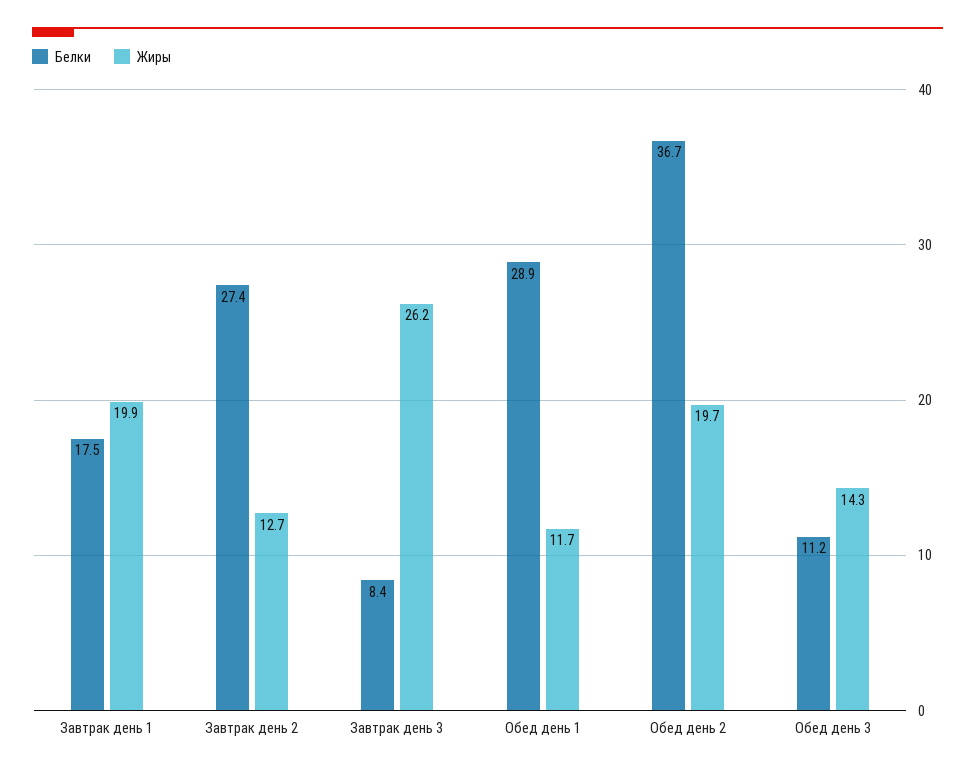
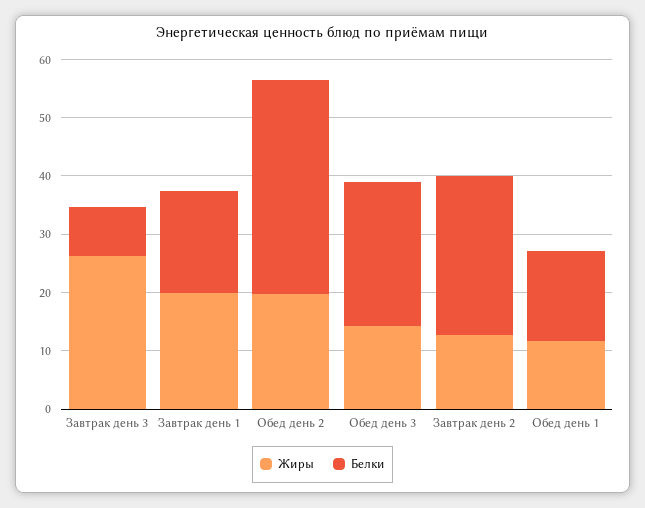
  {
    "Белки": {
      "Завтрак день 1": 17.5,
      "Завтрак день 2": 27.4,
      "Завтрак день 3": 8.4,
-     "Обед день 1": 28.9,
+     "Обед день 1": 16,
      "Обед день 2": 36.7,
-     "Обед день 3": 11.2
+     "Обед день 3": 24
    },
    "Жиры": {
      "Завтрак день 1": 19.9,
      "Завтрак день 2": 12.7,
      "Завтрак день 3": 26.2,
      "Обед день 1": 11.7,
      "Обед день 2": 19.7,
      "Обед день 3": 14.3
    }
  }

